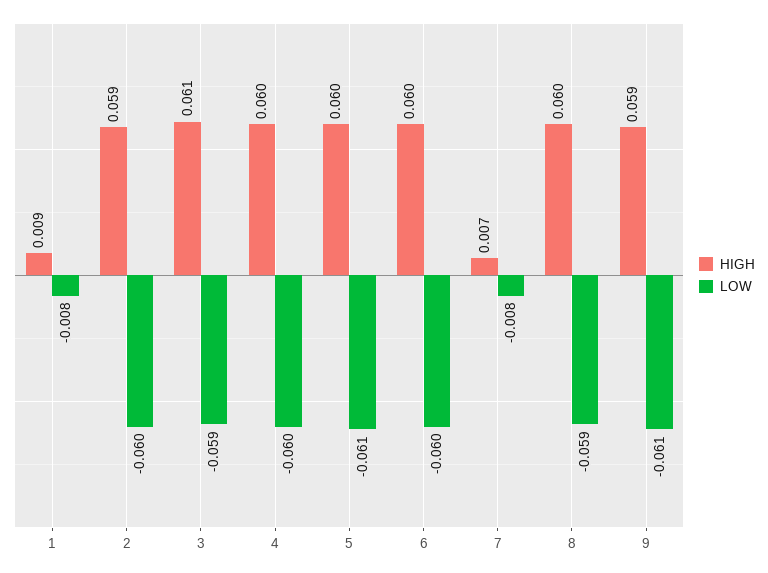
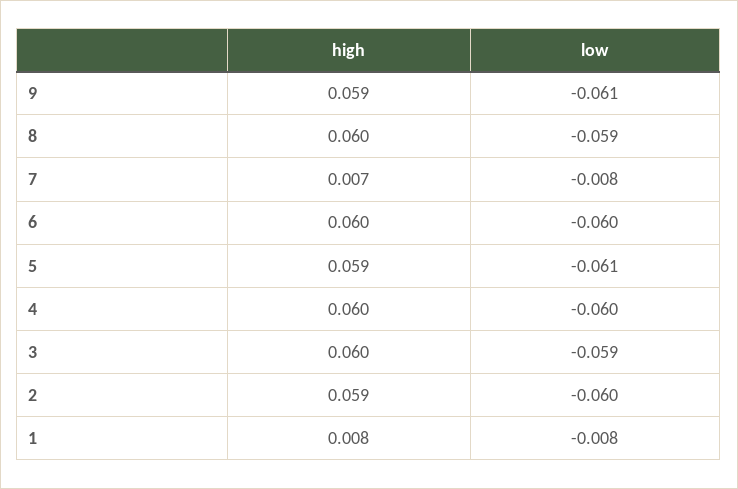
  {
    "HIGH": {
-     "1": 0.009,
+     "1": 0.008,
      "2": 0.059,
-     "3": 0.061,
+     "3": 0.06,
      "4": 0.06,
-     "5": 0.06,
+     "5": 0.059,
      "6": 0.06,
      "7": 0.007,
      "8": 0.06,
      "9": 0.059
    },
    "LOW": {
      "1": -0.008,
      "2": -0.06,
      "3": -0.059,
      "4": -0.06,
      "5": -0.061,
      "6": -0.06,
      "7": -0.008,
      "8": -0.059,
      "9": -0.061
    }
  }

